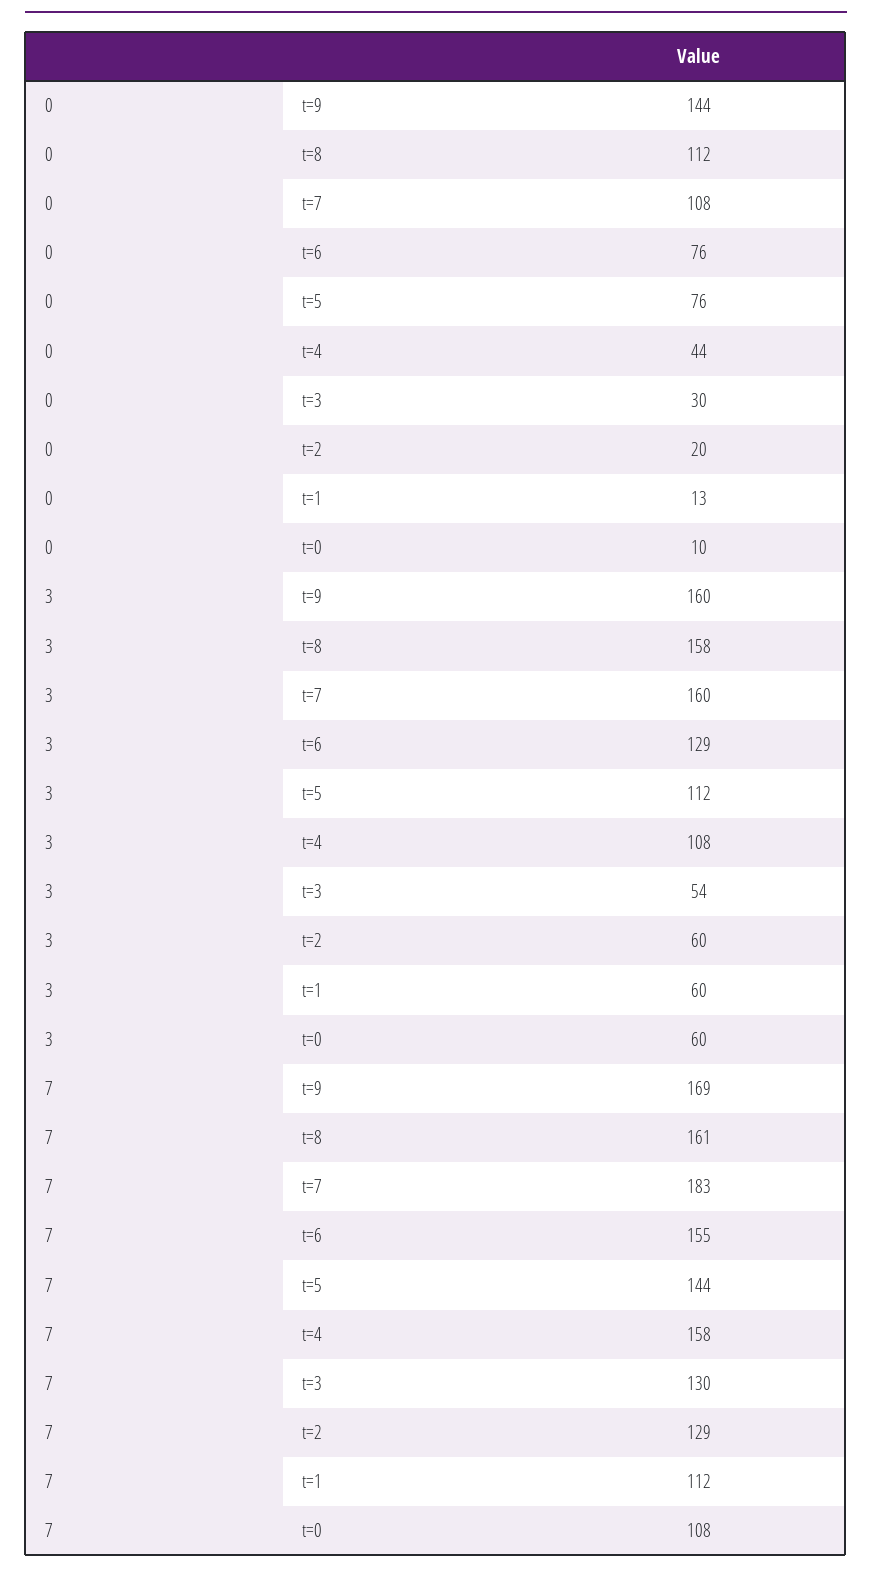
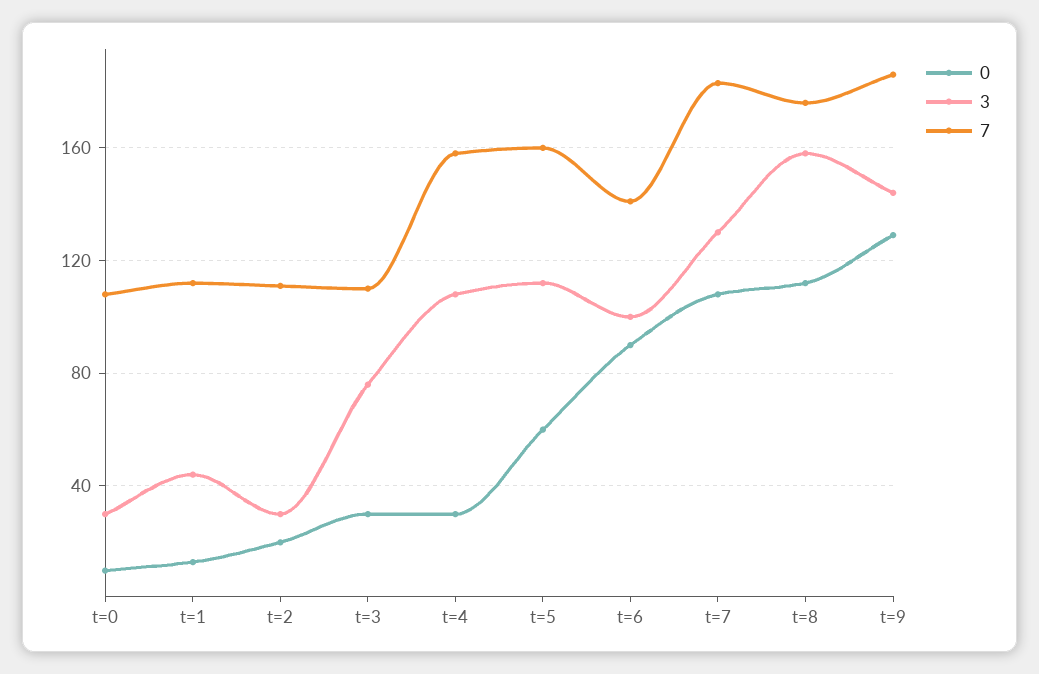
  {
    "0": {
-     "t=9": 144,
+     "t=9": 130,
      "t=8": 112,
      "t=7": 108,
-     "t=6": 76,
+     "t=6": 90,
-     "t=5": 76,
+     "t=5": 60,
-     "t=4": 44,
+     "t=4": 30,
      "t=3": 30,
      "t=2": 20,
      "t=1": 13,
      "t=0": 10
    },
    "3": {
-     "t=9": 160,
+     "t=9": 145,
      "t=8": 158,
-     "t=7": 160,
+     "t=7": 130,
-     "t=6": 129,
+     "t=6": 100,
      "t=5": 112,
      "t=4": 108,
-     "t=3": 54,
+     "t=3": 75,
-     "t=2": 60,
+     "t=2": 30,
-     "t=1": 60,
+     "t=1": 45,
-     "t=0": 60
+     "t=0": 30
    },
    "7": {
-     "t=9": 169,
+     "t=9": 185,
-     "t=8": 161,
+     "t=8": 175,
      "t=7": 183,
-     "t=6": 155,
+     "t=6": 140,
-     "t=5": 144,
+     "t=5": 160,
      "t=4": 158,
-     "t=3": 130,
+     "t=3": 110,
-     "t=2": 129,
+     "t=2": 110,
      "t=1": 112,
      "t=0": 108
    }
  }

